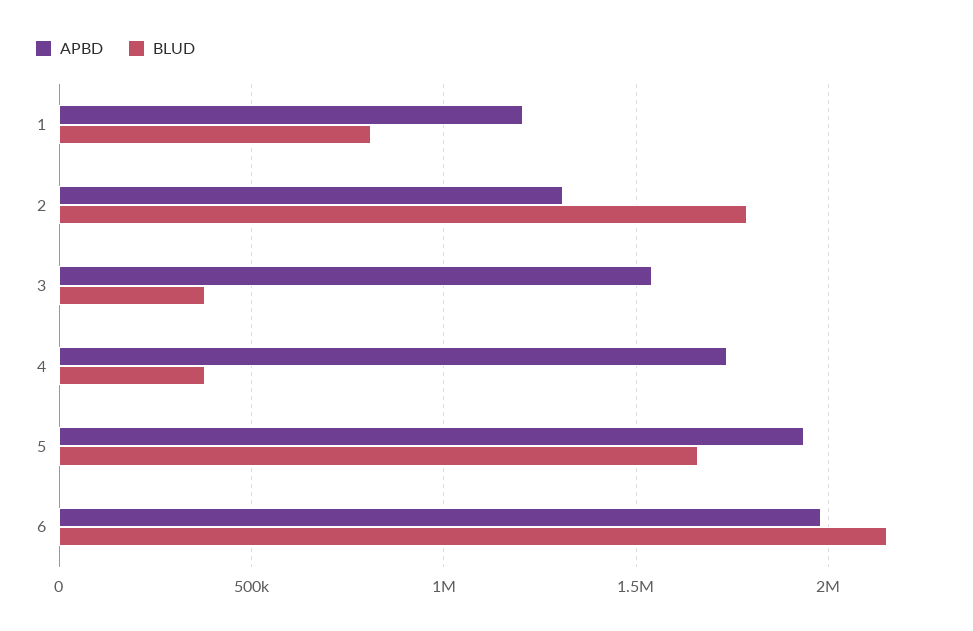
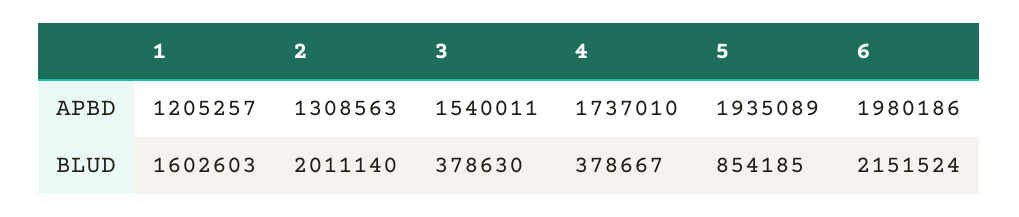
  {
    "APBD": {
      "1": 1205257,
      "2": 1308563,
      "3": 1540011,
      "4": 1737010,
      "5": 1935089,
      "6": 1980186
    },
    "BLUD": {
-     "1": 800000,
+     "1": 1602603,
-     "2": 1800000,
+     "2": 2011140,
      "3": 378630,
      "4": 378667,
-     "5": 1650000,
+     "5": 854185,
      "6": 2151524
    }
  }

